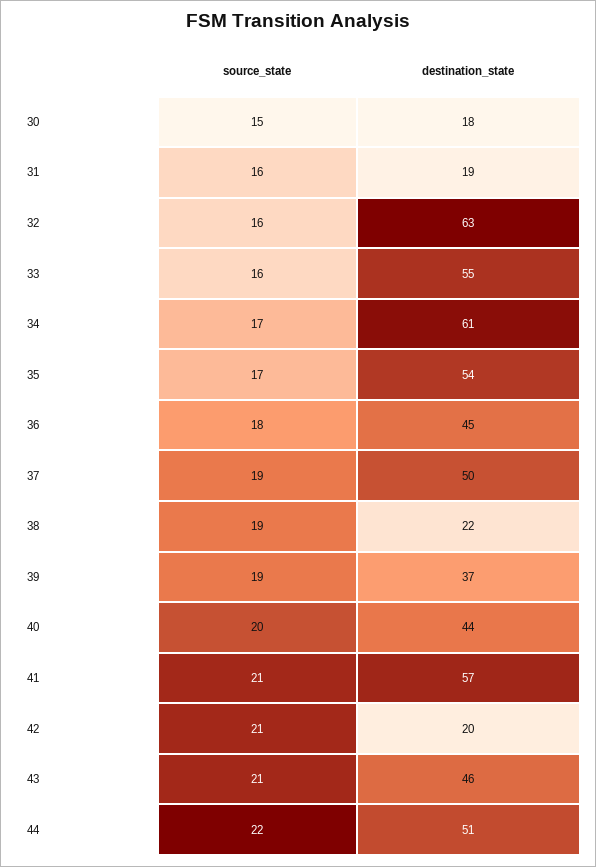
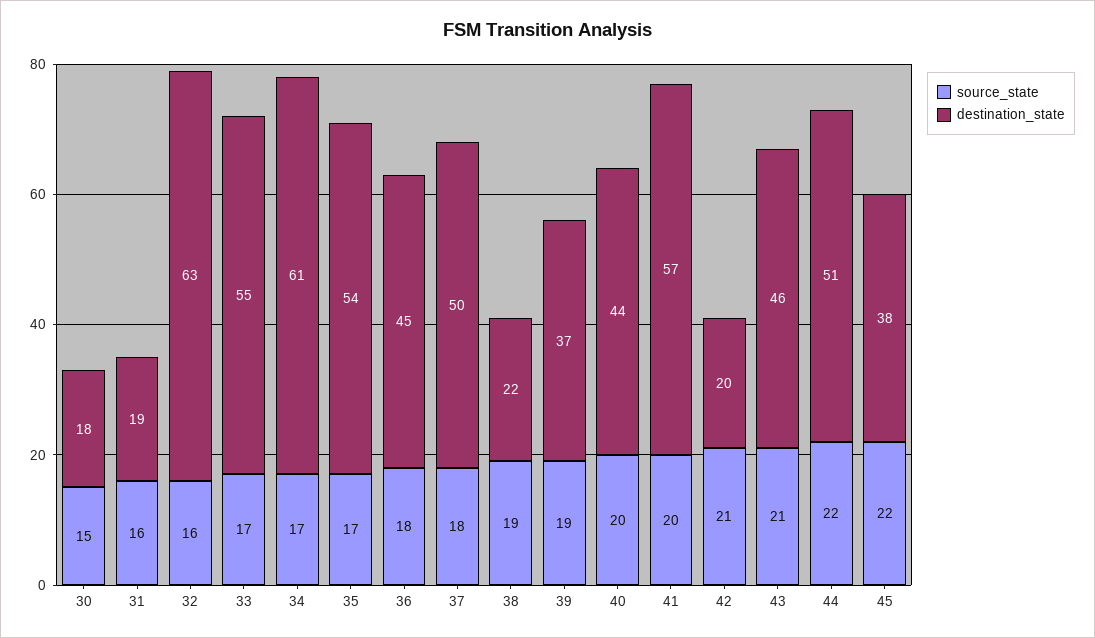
  {
    "source_state": {
      "30": 15,
      "31": 16,
      "32": 16,
-     "33": 16,
+     "33": 17,
      "34": 17,
      "35": 17,
      "36": 18,
-     "37": 19,
+     "37": 18,
      "38": 19,
      "39": 19,
      "40": 20,
-     "41": 21,
+     "41": 20,
      "42": 21,
      "43": 21,
-     "44": 22
+     "44": 22,
+     "45": 22
    },
    "destination_state": {
      "30": 18,
      "31": 19,
      "32": 63,
      "33": 55,
      "34": 61,
      "35": 54,
      "36": 45,
      "37": 50,
      "38": 22,
      "39": 37,
      "40": 44,
      "41": 57,
      "42": 20,
      "43": 46,
-     "44": 51
+     "44": 51,
+     "45": 38
    }
  }

